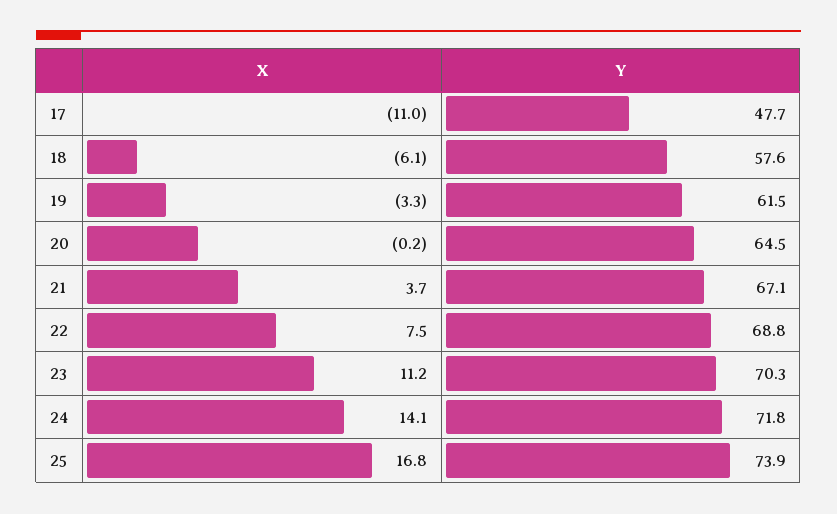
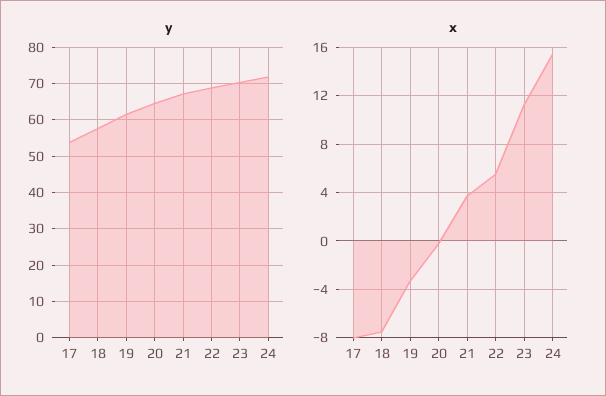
  {
    "X": {
-     "17": -11,
+     "17": -8,
-     "18": -6.1,
+     "18": -7.5,
      "19": -3.3,
      "20": -0.2,
      "21": 3.7,
-     "22": 7.5,
+     "22": 5.5,
      "23": 11.2,
-     "24": 14.1,
+     "24": 15.5
-     "25": 16.8
    },
    "Y": {
-     "17": 47.7,
+     "17": 54,
      "18": 57.6,
      "19": 61.5,
      "20": 64.5,
      "21": 67.1,
      "22": 68.8,
      "23": 70.3,
-     "24": 71.8,
+     "24": 71.8
-     "25": 73.9
    }
  }

